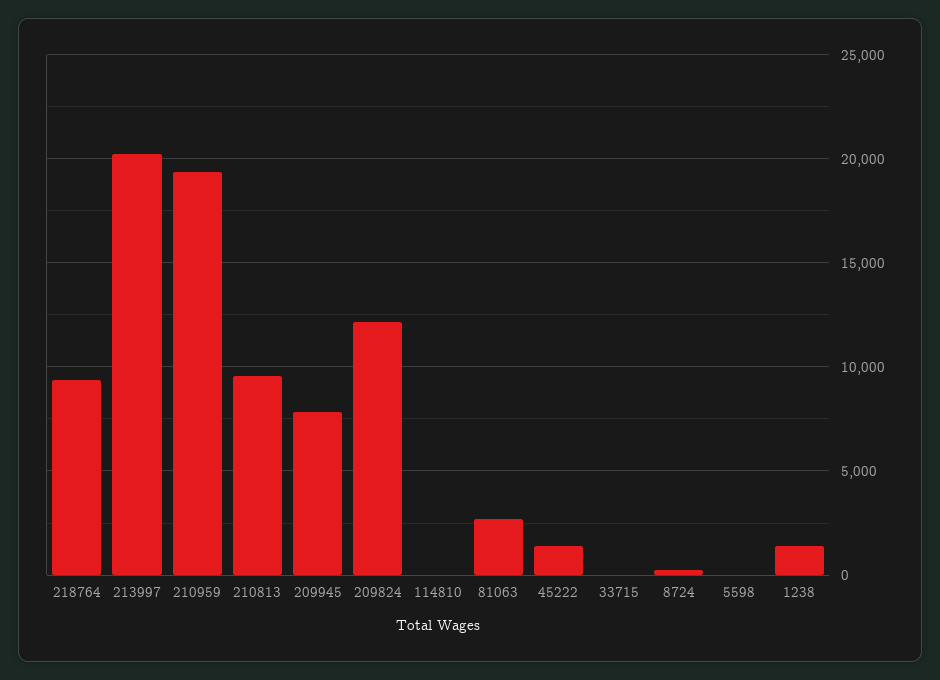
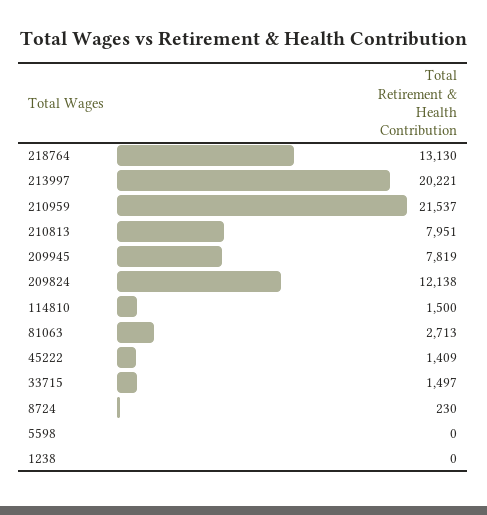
  {
-   "218764": 9500,
+   "218764": 13130,
    "213997": 20221,
-   "210959": 19500,
+   "210959": 21537,
-   "210813": 9500,
+   "210813": 7951,
    "209945": 7819,
    "209824": 12138,
-   "114810": 0,
+   "114810": 1500,
    "81063": 2713,
    "45222": 1409,
-   "33715": 0,
+   "33715": 1497,
    "8724": 230,
    "5598": 0,
-   "1238": 1500
+   "1238": 0
  }

